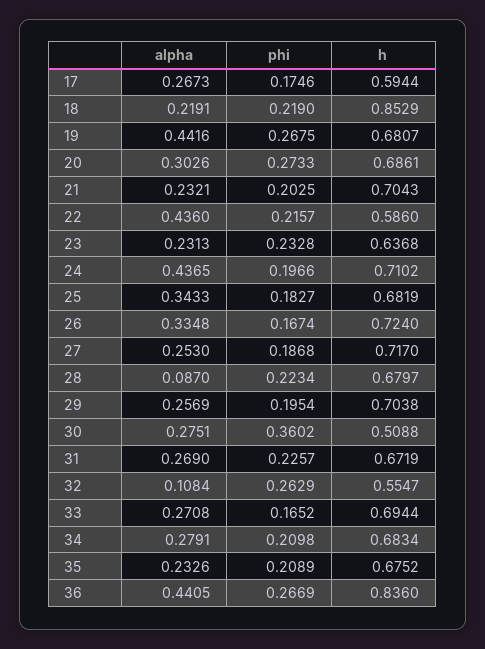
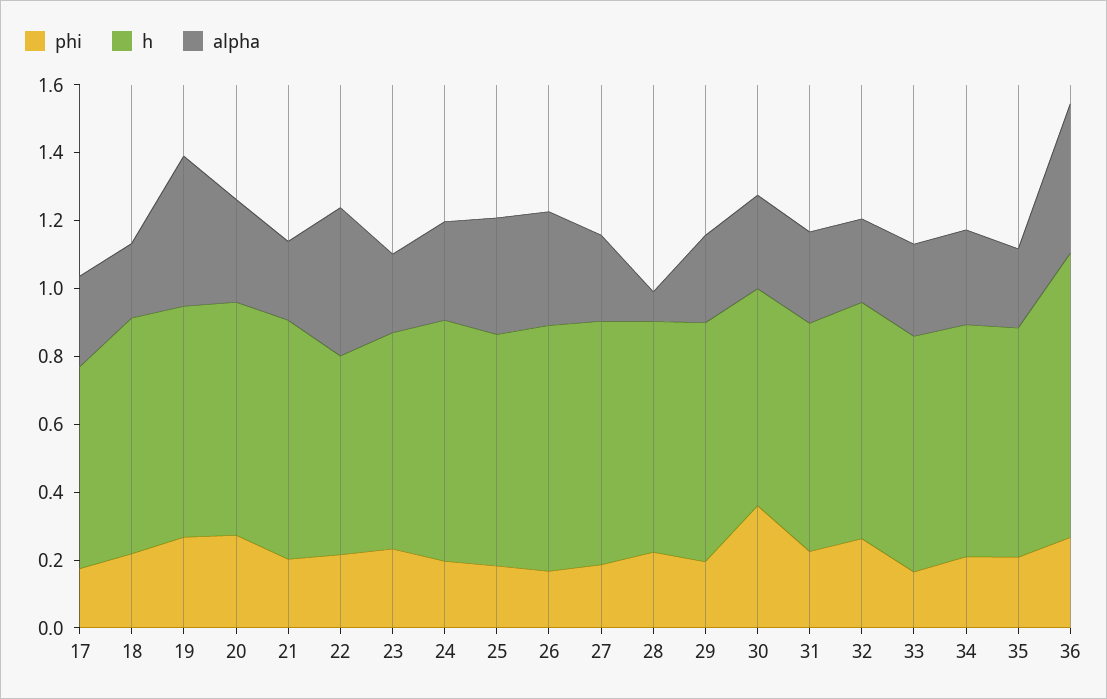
  {
    "alpha": {
      "17": 0.2673,
      "18": 0.2191,
      "19": 0.4416,
      "20": 0.3026,
      "21": 0.2321,
      "22": 0.436,
      "23": 0.2313,
-     "24": 0.4365,
+     "24": 0.3,
      "25": 0.3433,
      "26": 0.3348,
      "27": 0.253,
      "28": 0.087,
      "29": 0.2569,
      "30": 0.2751,
      "31": 0.269,
-     "32": 0.1084,
+     "32": 0.25,
      "33": 0.2708,
      "34": 0.2791,
      "35": 0.2326,
      "36": 0.4405
    },
    "phi": {
      "17": 0.1746,
      "18": 0.219,
      "19": 0.2675,
      "20": 0.2733,
      "21": 0.2025,
      "22": 0.2157,
      "23": 0.2328,
      "24": 0.1966,
      "25": 0.1827,
      "26": 0.1674,
      "27": 0.1868,
      "28": 0.2234,
      "29": 0.1954,
      "30": 0.3602,
      "31": 0.2257,
      "32": 0.2629,
      "33": 0.1652,
      "34": 0.2098,
      "35": 0.2089,
      "36": 0.2669
    },
    "h": {
      "17": 0.5944,
-     "18": 0.8529,
+     "18": 0.7,
      "19": 0.6807,
      "20": 0.6861,
      "21": 0.7043,
      "22": 0.586,
      "23": 0.6368,
      "24": 0.7102,
      "25": 0.6819,
      "26": 0.724,
      "27": 0.717,
      "28": 0.6797,
      "29": 0.7038,
-     "30": 0.5088,
+     "30": 0.65,
      "31": 0.6719,
-     "32": 0.5547,
+     "32": 0.7,
      "33": 0.6944,
      "34": 0.6834,
      "35": 0.6752,
      "36": 0.836
    }
  }

